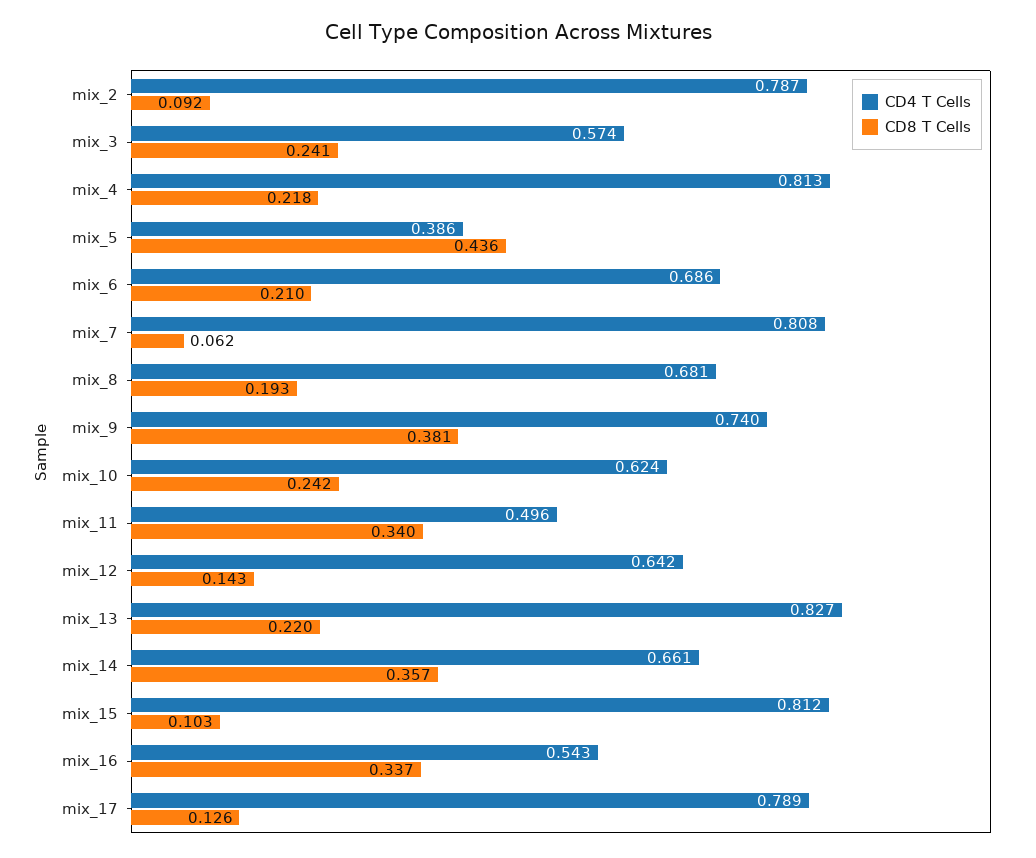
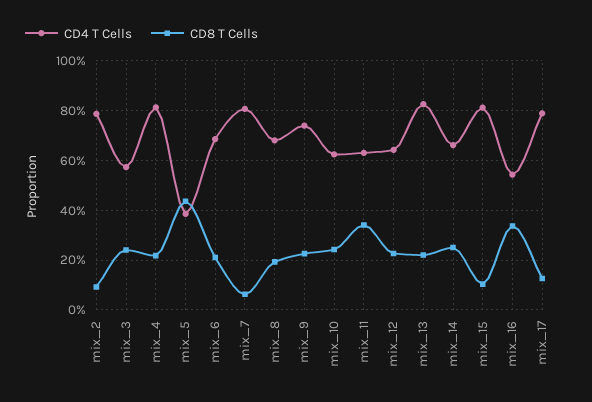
  {
    "CD4 T Cells": {
      "mix_2": 0.787,
      "mix_3": 0.574,
      "mix_4": 0.813,
      "mix_5": 0.386,
      "mix_6": 0.686,
      "mix_7": 0.808,
      "mix_8": 0.681,
      "mix_9": 0.74,
      "mix_10": 0.624,
-     "mix_11": 0.496,
+     "mix_11": 0.625,
      "mix_12": 0.642,
      "mix_13": 0.827,
      "mix_14": 0.661,
      "mix_15": 0.812,
      "mix_16": 0.543,
      "mix_17": 0.789
    },
    "CD8 T Cells": {
      "mix_2": 0.092,
      "mix_3": 0.241,
      "mix_4": 0.218,
      "mix_5": 0.436,
      "mix_6": 0.21,
      "mix_7": 0.062,
      "mix_8": 0.193,
-     "mix_9": 0.381,
+     "mix_9": 0.225,
      "mix_10": 0.242,
      "mix_11": 0.34,
-     "mix_12": 0.143,
+     "mix_12": 0.225,
      "mix_13": 0.22,
-     "mix_14": 0.357,
+     "mix_14": 0.25,
      "mix_15": 0.103,
      "mix_16": 0.337,
      "mix_17": 0.126
    }
  }

